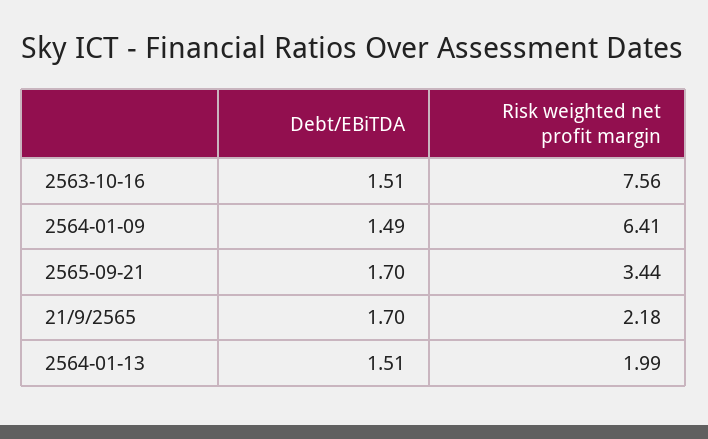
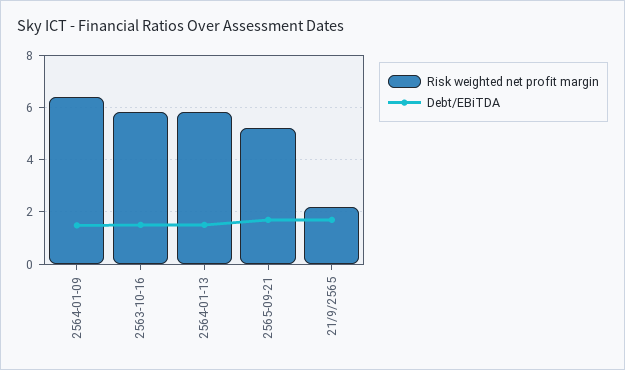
  {
    "Debt/EBiTDA": {
      "2563-10-16": 1.51,
      "2564-01-09": 1.49,
      "2565-09-21": 1.7,
      "21/9/2565": 1.7,
      "2564-01-13": 1.51
    },
    "Risk weighted net profit margin": {
-     "2563-10-16": 7.56,
+     "2563-10-16": 5.75,
      "2564-01-09": 6.41,
-     "2565-09-21": 3.44,
+     "2565-09-21": 5.25,
      "21/9/2565": 2.18,
-     "2564-01-13": 1.99
+     "2564-01-13": 5.75
    }
  }

